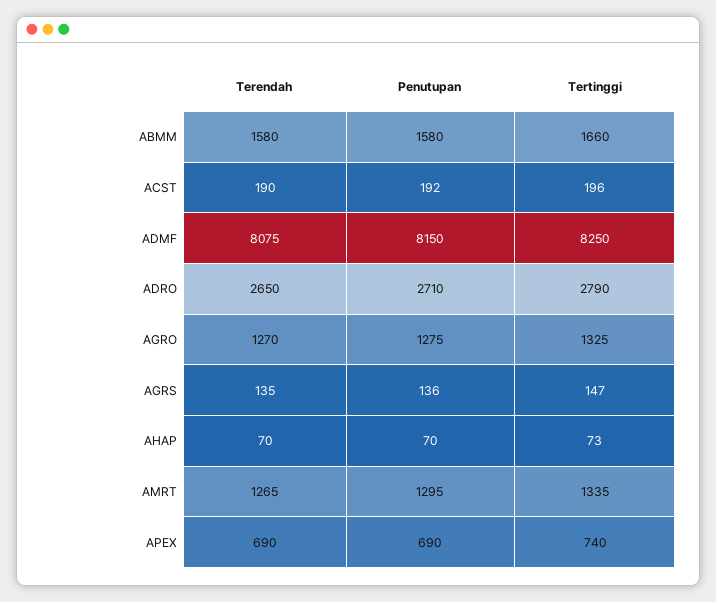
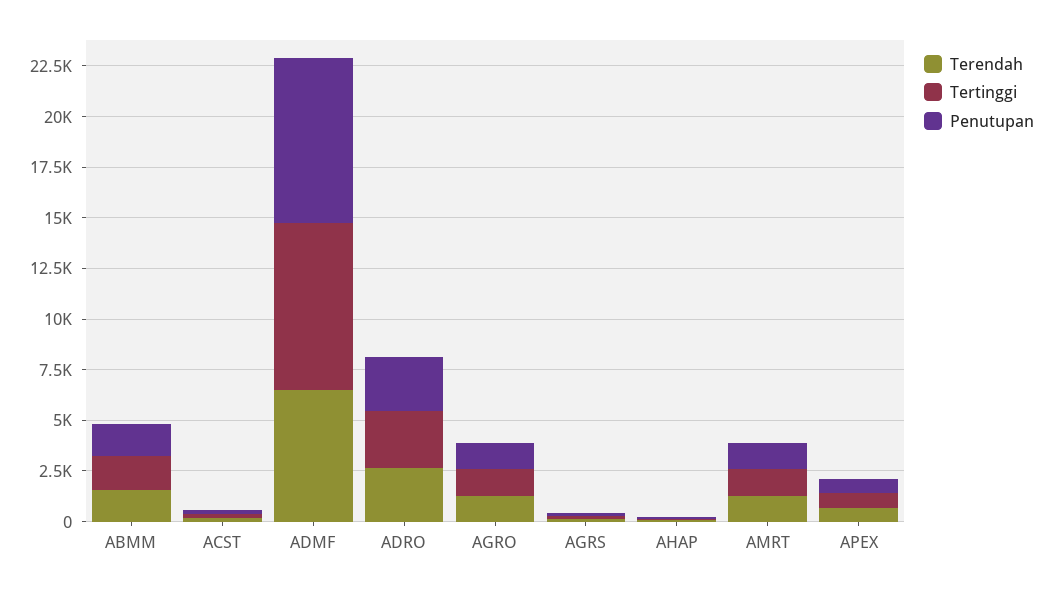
  {
    "Terendah": {
      "ABMM": 1580,
      "ACST": 190,
-     "ADMF": 8075,
+     "ADMF": 6500,
      "ADRO": 2650,
      "AGRO": 1270,
      "AGRS": 135,
      "AHAP": 70,
      "AMRT": 1265,
      "APEX": 690
    },
    "Penutupan": {
      "ABMM": 1580,
      "ACST": 192,
      "ADMF": 8150,
      "ADRO": 2710,
      "AGRO": 1275,
      "AGRS": 136,
      "AHAP": 70,
      "AMRT": 1295,
      "APEX": 690
    },
    "Tertinggi": {
      "ABMM": 1660,
      "ACST": 196,
      "ADMF": 8250,
      "ADRO": 2790,
      "AGRO": 1325,
      "AGRS": 147,
      "AHAP": 73,
      "AMRT": 1335,
      "APEX": 740
    }
  }

